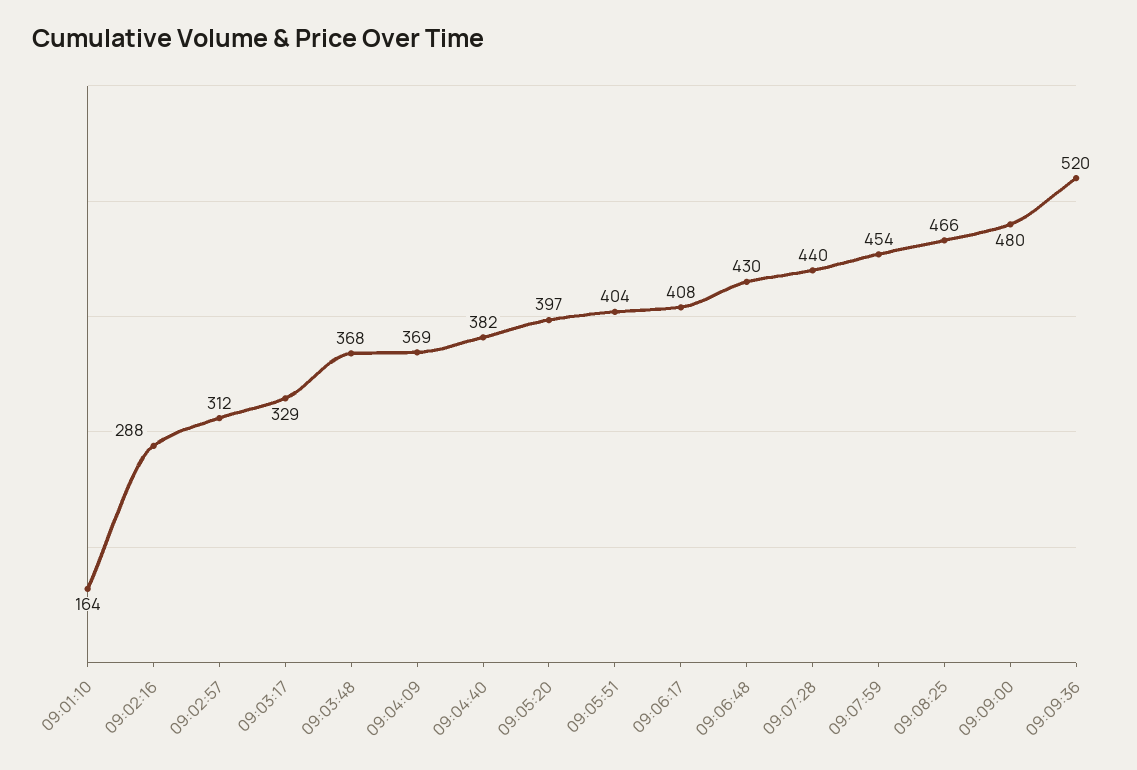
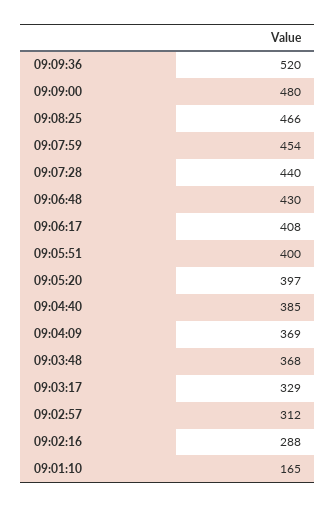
  {
-   "09:01:10": 164,
+   "09:01:10": 165,
    "09:02:16": 288,
    "09:02:57": 312,
    "09:03:17": 329,
    "09:03:48": 368,
    "09:04:09": 369,
-   "09:04:40": 382,
+   "09:04:40": 385,
    "09:05:20": 397,
-   "09:05:51": 404,
+   "09:05:51": 400,
    "09:06:17": 408,
    "09:06:48": 430,
    "09:07:28": 440,
    "09:07:59": 454,
    "09:08:25": 466,
    "09:09:00": 480,
    "09:09:36": 520
  }

